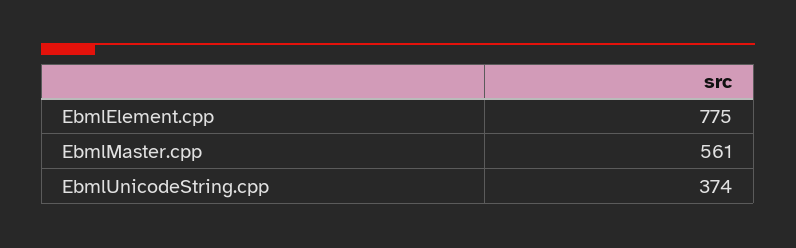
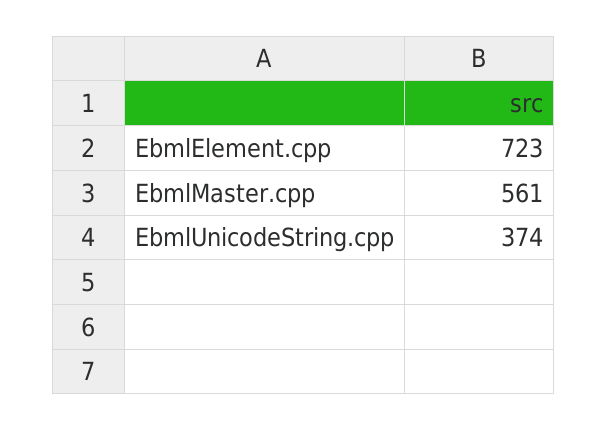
  {
-   "EbmlElement.cpp": 775,
+   "EbmlElement.cpp": 723,
    "EbmlMaster.cpp": 561,
    "EbmlUnicodeString.cpp": 374
  }

